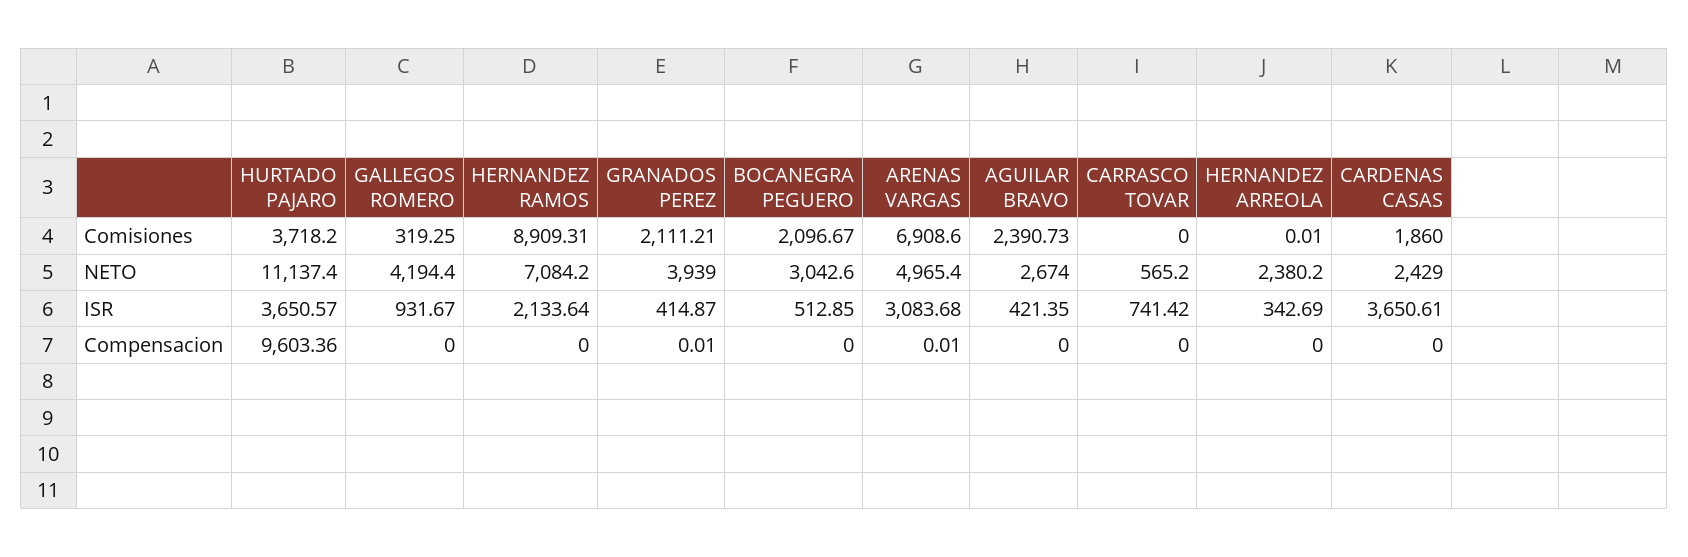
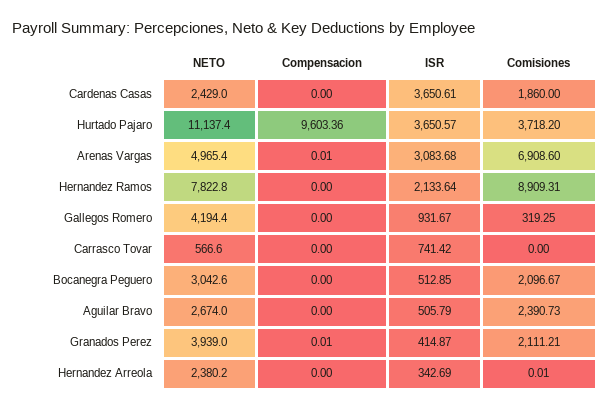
  {
    "HURTADO PAJARO": {
      "Comisiones": 3718.2,
      "NETO": 11137.4,
      "ISR": 3650.57,
      "Compensacion": 9603.36
    },
    "GALLEGOS ROMERO": {
      "Comisiones": 319.25,
      "NETO": 4194.4,
      "ISR": 931.67,
      "Compensacion": 0
    },
    "HERNANDEZ RAMOS": {
      "Comisiones": 8909.31,
-     "NETO": 7084.2,
+     "NETO": 7822.8,
      "ISR": 2133.64,
      "Compensacion": 0
    },
    "GRANADOS PEREZ": {
      "Comisiones": 2111.21,
      "NETO": 3939,
      "ISR": 414.87,
      "Compensacion": 0.01
    },
    "BOCANEGRA PEGUERO": {
      "Comisiones": 2096.67,
      "NETO": 3042.6,
      "ISR": 512.85,
      "Compensacion": 0
    },
    "ARENAS VARGAS": {
      "Comisiones": 6908.6,
      "NETO": 4965.4,
      "ISR": 3083.68,
      "Compensacion": 0.01
    },
    "AGUILAR BRAVO": {
      "Comisiones": 2390.73,
      "NETO": 2674,
-     "ISR": 421.35,
+     "ISR": 505.79,
      "Compensacion": 0
    },
    "CARRASCO TOVAR": {
      "Comisiones": 0,
-     "NETO": 565.2,
+     "NETO": 566.6,
      "ISR": 741.42,
      "Compensacion": 0
    },
    "HERNANDEZ ARREOLA": {
      "Comisiones": 0.01,
      "NETO": 2380.2,
      "ISR": 342.69,
      "Compensacion": 0
    },
    "CARDENAS CASAS": {
      "Comisiones": 1860,
      "NETO": 2429,
      "ISR": 3650.61,
      "Compensacion": 0
    }
  }

